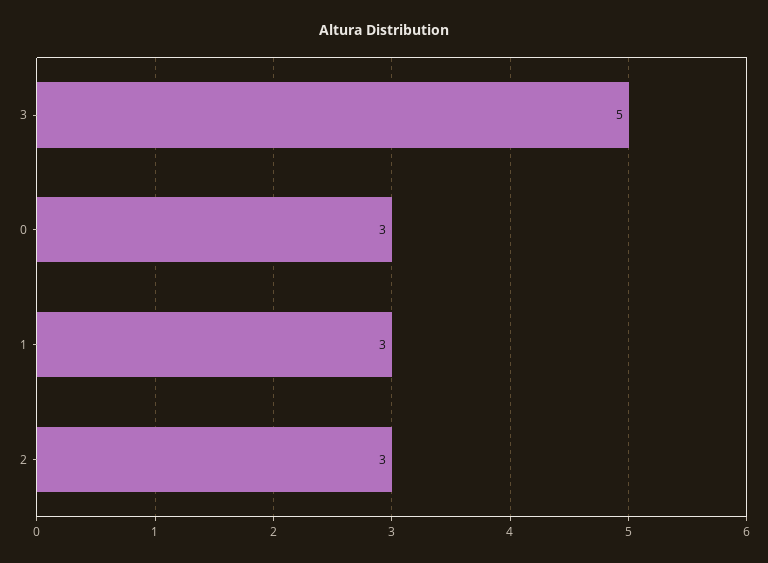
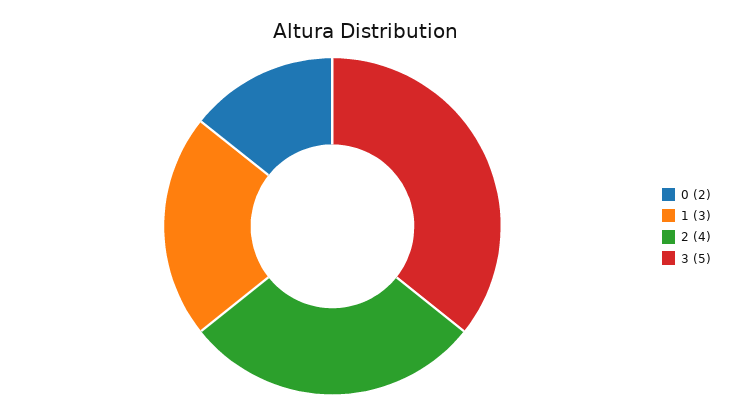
  {
    "3": 5,
-   "0": 3,
+   "0": 2,
    "1": 3,
-   "2": 3
+   "2": 4
  }

